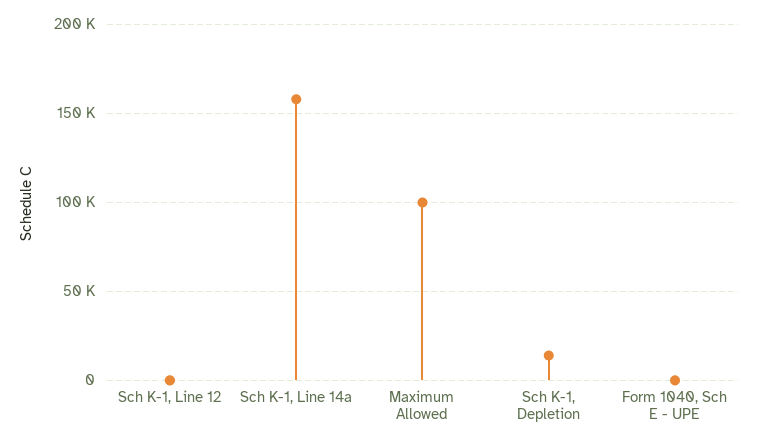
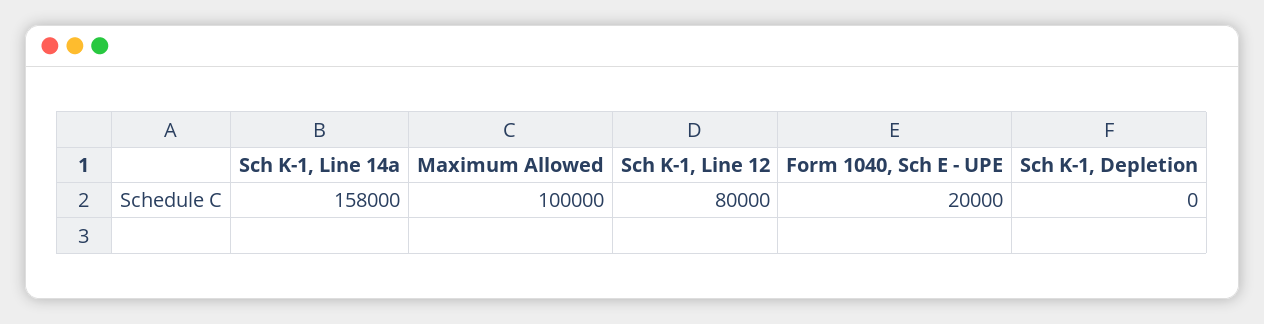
  {
-   "Sch K-1, Line 12": 0,
+   "Sch K-1, Line 12": 80000,
    "Sch K-1, Line 14a": 158000,
    "Maximum Allowed": 100000,
-   "Sch K-1, Depletion": 15000,
+   "Sch K-1, Depletion": 0,
-   "Form 1040, Sch E - UPE": 0
+   "Form 1040, Sch E - UPE": 20000
  }

